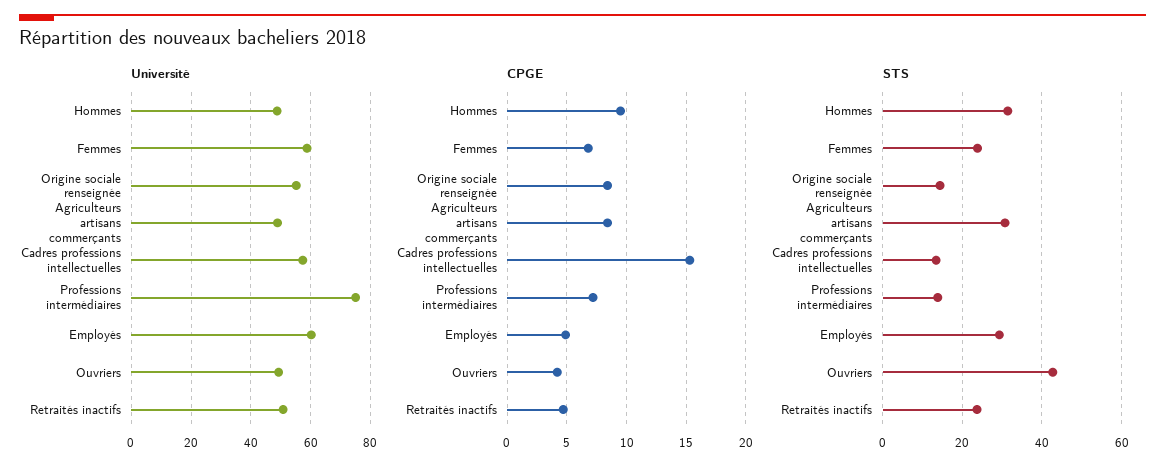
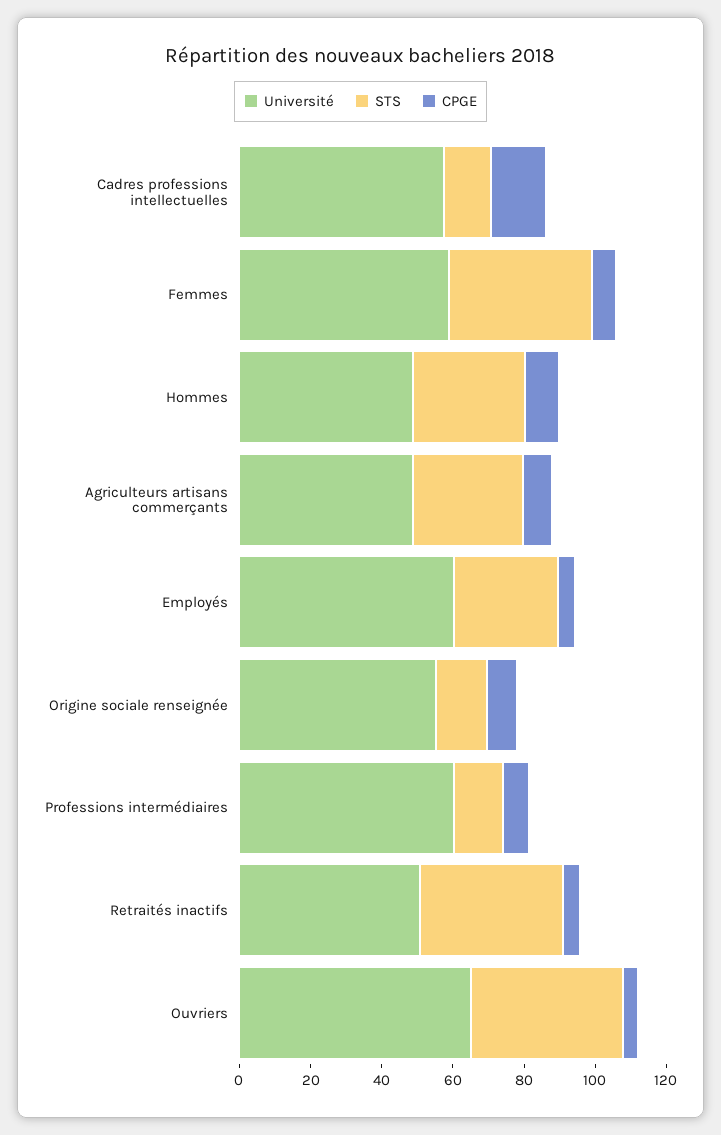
  {
    "Université": {
      "Hommes": 50,
      "Femmes": 60,
      "Origine sociale renseignée": 55,
      "Agriculteurs artisans commerçants": 50,
      "Cadres professions intellectuelles": 57.5,
-     "Professions intermédiaires": 75,
+     "Professions intermédiaires": 60,
      "Employés": 60,
-     "Ouvriers": 50,
+     "Ouvriers": 65,
      "Retraités inactifs": 50
    },
    "CPGE": {
      "Hommes": 10,
      "Femmes": 7,
      "Origine sociale renseignée": 8,
      "Agriculteurs artisans commerçants": 8,
      "Cadres professions intellectuelles": 15,
      "Professions intermédiaires": 7,
      "Employés": 5,
      "Ouvriers": 4,
      "Retraités inactifs": 5
    },
    "STS": {
      "Hommes": 32,
-     "Femmes": 24,
+     "Femmes": 40,
      "Origine sociale renseignée": 14,
      "Agriculteurs artisans commerçants": 30,
      "Cadres professions intellectuelles": 14,
      "Professions intermédiaires": 14,
      "Employés": 30,
      "Ouvriers": 42,
-     "Retraités inactifs": 24
+     "Retraités inactifs": 40
    }
  }

